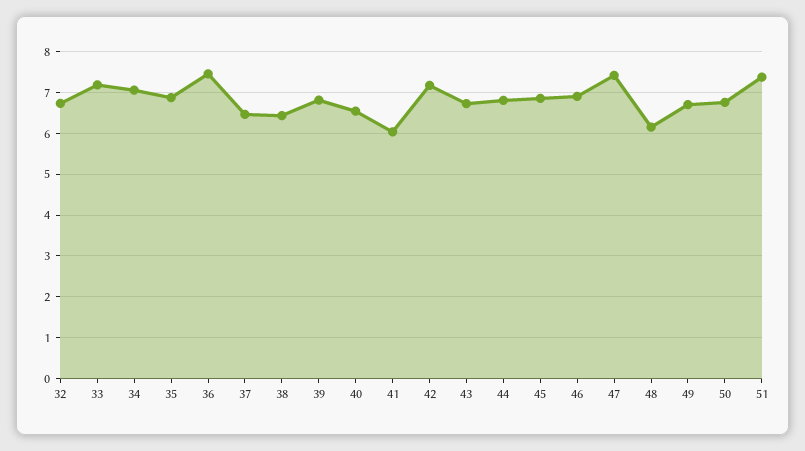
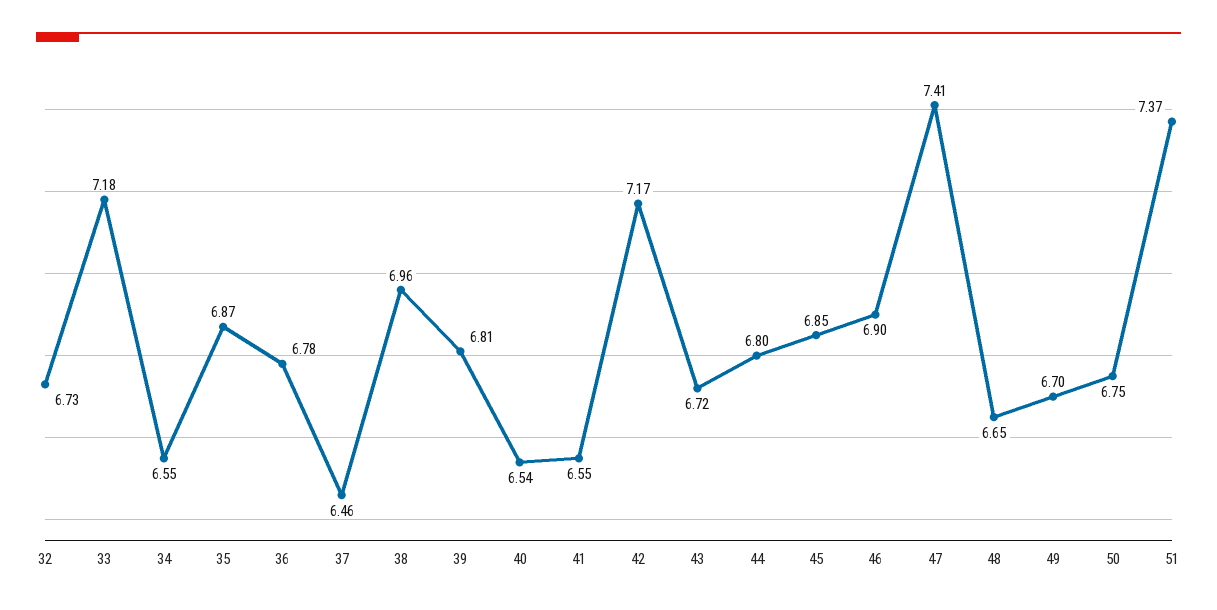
  {
    "32": 6.73,
    "33": 7.18,
-   "34": 7,
+   "34": 6.55,
    "35": 6.87,
-   "36": 7.4,
+   "36": 6.78,
    "37": 6.46,
-   "38": 6.4,
+   "38": 6.96,
    "39": 6.81,
    "40": 6.54,
-   "41": 6,
+   "41": 6.55,
    "42": 7.17,
    "43": 6.72,
    "44": 6.8,
    "45": 6.85,
    "46": 6.9,
    "47": 7.41,
-   "48": 6.2,
+   "48": 6.65,
    "49": 6.7,
    "50": 6.75,
    "51": 7.37
  }

